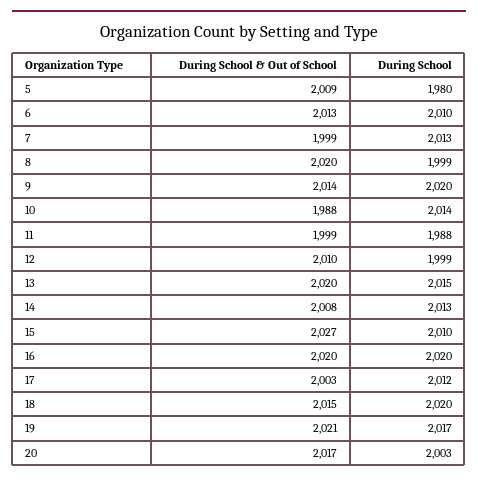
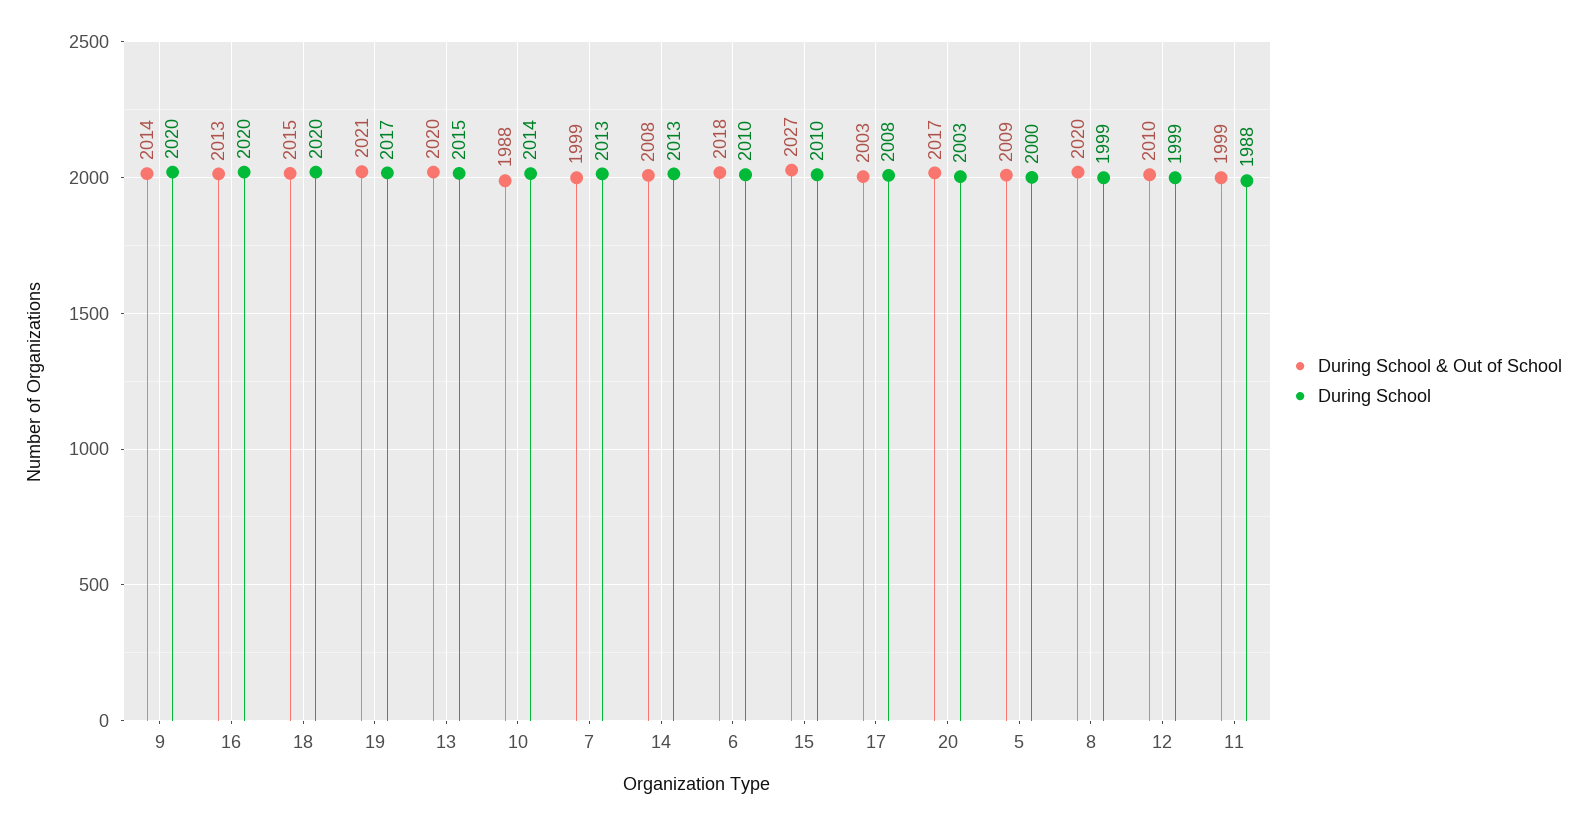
  {
    "During School & Out of School": {
      "5": 2009,
-     "6": 2013,
+     "6": 2018,
      "7": 1999,
      "8": 2020,
      "9": 2014,
      "10": 1988,
      "11": 1999,
      "12": 2010,
      "13": 2020,
      "14": 2008,
      "15": 2027,
-     "16": 2020,
+     "16": 2013,
      "17": 2003,
      "18": 2015,
      "19": 2021,
      "20": 2017
    },
    "During School": {
-     "5": 1980,
+     "5": 2000,
      "6": 2010,
      "7": 2013,
      "8": 1999,
      "9": 2020,
      "10": 2014,
      "11": 1988,
      "12": 1999,
      "13": 2015,
      "14": 2013,
      "15": 2010,
      "16": 2020,
-     "17": 2012,
+     "17": 2008,
      "18": 2020,
      "19": 2017,
      "20": 2003
    }
  }

